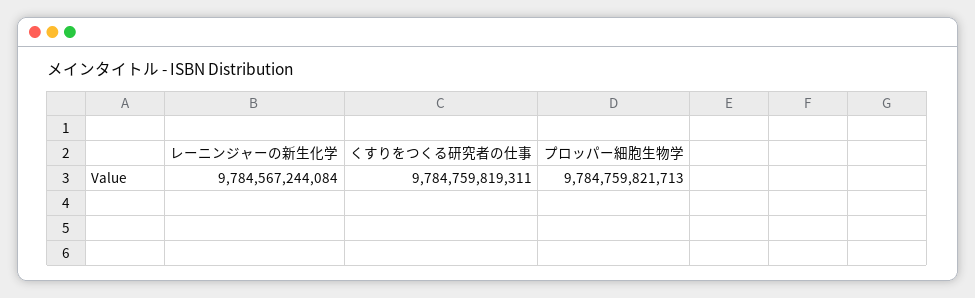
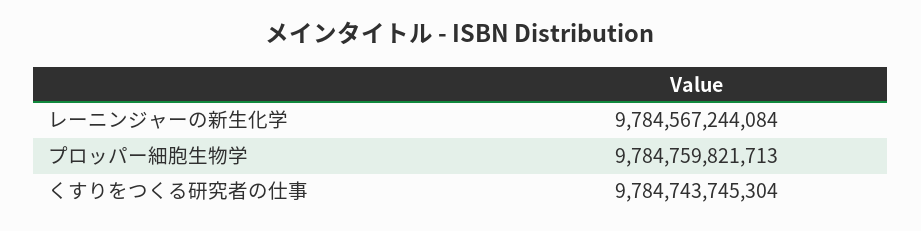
  {
    "レーニンジャーの新生化学": 9784567244084,
-   "くすりをつくる研究者の仕事": 9784759819311,
+   "くすりをつくる研究者の仕事": 9784743745304,
    "プロッパー細胞生物学": 9784759821713
  }

